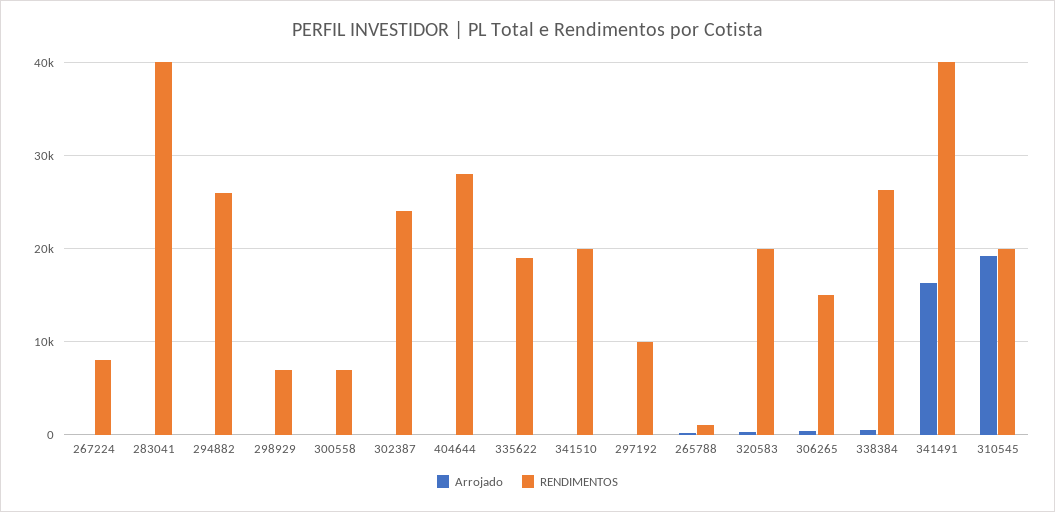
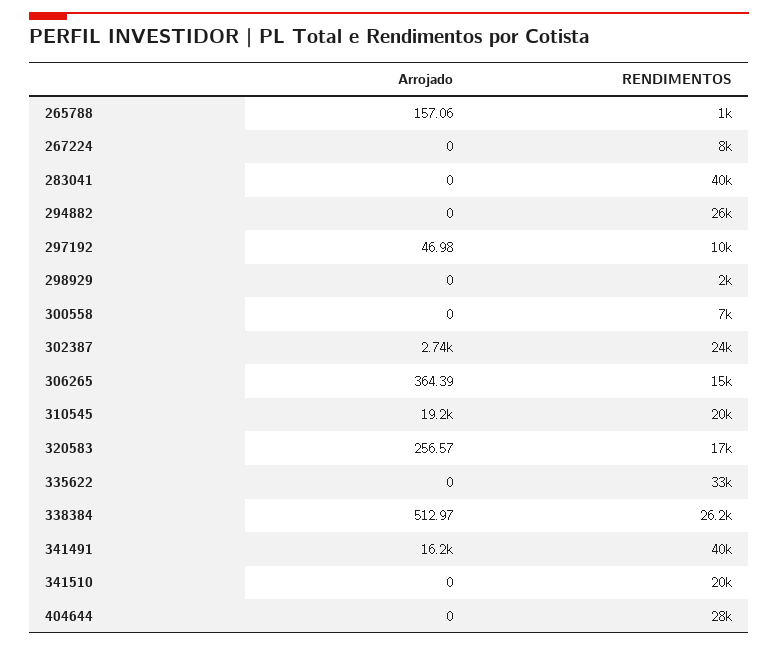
  {
    "Arrojado": {
      "267224": 0,
      "283041": 0,
      "294882": 0,
      "298929": 0,
      "300558": 0,
-     "302387": 0,
+     "302387": 2740,
      "404644": 0,
      "335622": 0,
      "341510": 0,
      "297192": 46.98,
      "265788": 157.06,
      "320583": 256.57,
      "306265": 364.39,
      "338384": 512.97,
      "341491": 16200,
      "310545": 19200
    },
    "RENDIMENTOS": {
      "267224": 8000,
      "283041": 40000,
      "294882": 26000,
-     "298929": 7000,
+     "298929": 2000,
      "300558": 7000,
      "302387": 24000,
      "404644": 28000,
-     "335622": 19000,
+     "335622": 33000,
      "341510": 20000,
      "297192": 10000,
      "265788": 1000,
-     "320583": 20000,
+     "320583": 17000,
      "306265": 15000,
      "338384": 26200,
      "341491": 40000,
      "310545": 20000
    }
  }

